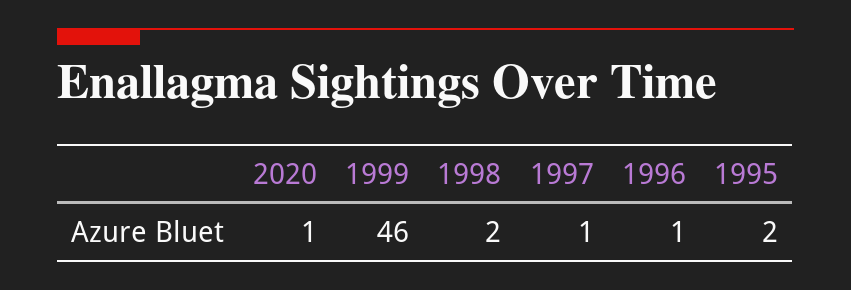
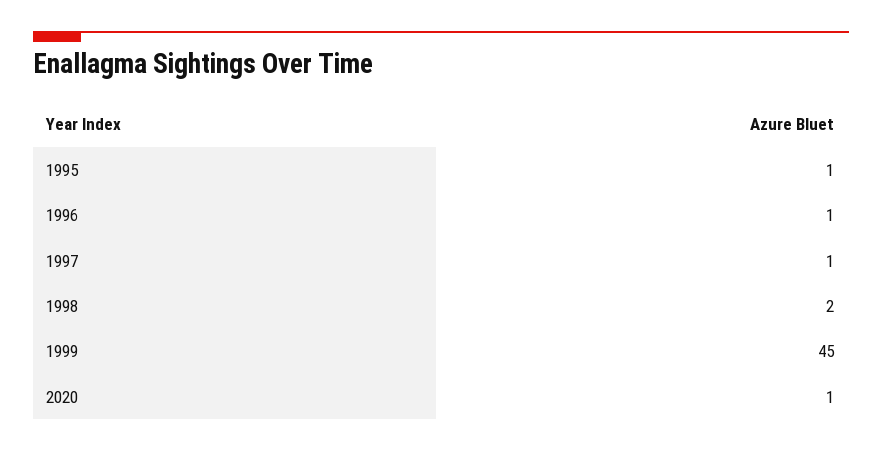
  {
    "2020": 1,
-   "1999": 46,
+   "1999": 45,
    "1998": 2,
    "1997": 1,
    "1996": 1,
-   "1995": 2
+   "1995": 1
  }

